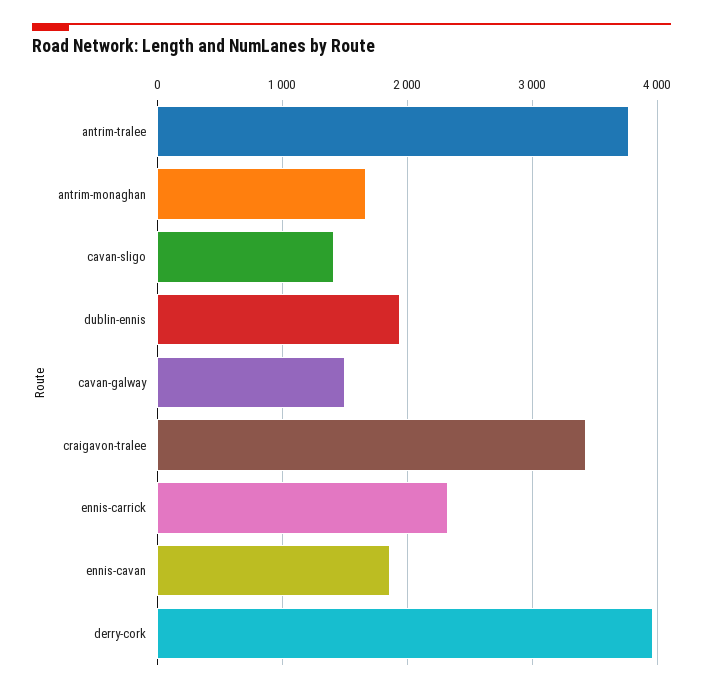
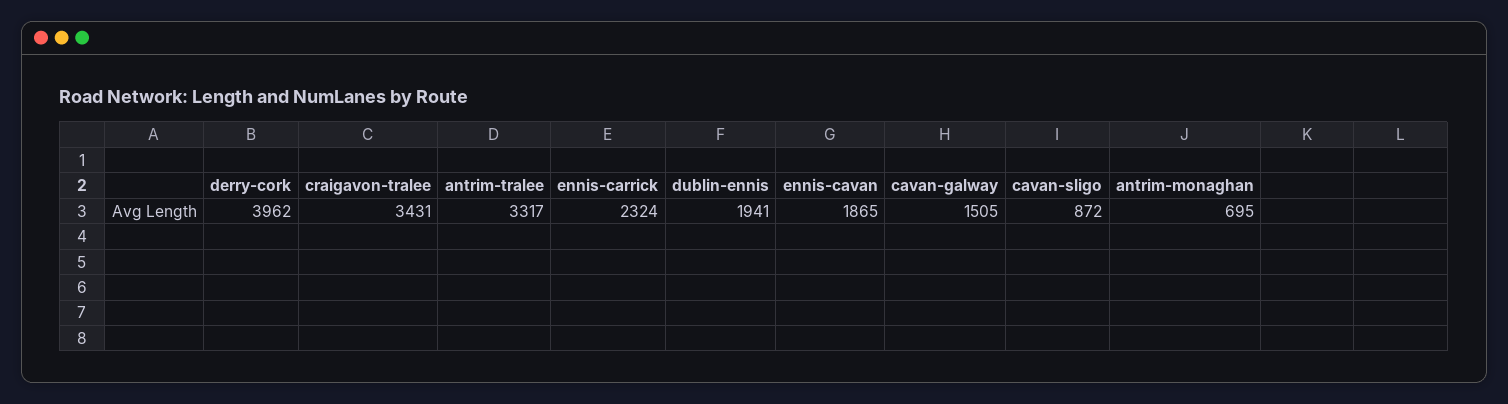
  {
-   "antrim-tralee": 3800,
+   "antrim-tralee": 3317,
-   "antrim-monaghan": 1700,
+   "antrim-monaghan": 695,
-   "cavan-sligo": 1400,
+   "cavan-sligo": 872,
    "dublin-ennis": 1941,
    "cavan-galway": 1505,
    "craigavon-tralee": 3431,
    "ennis-carrick": 2324,
    "ennis-cavan": 1865,
    "derry-cork": 3962
  }

